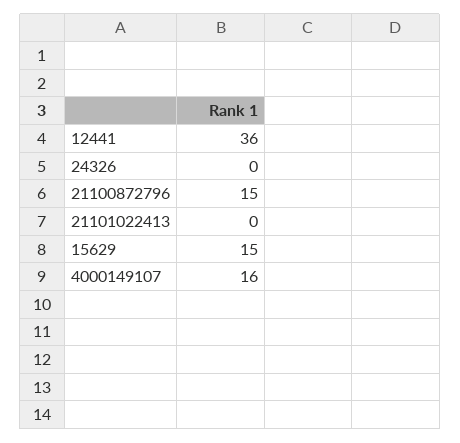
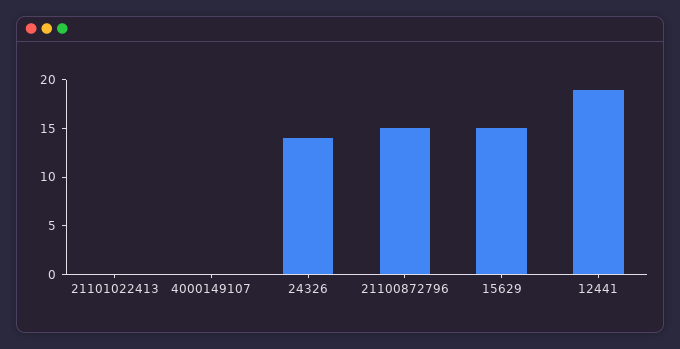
  {
-   "12441": 36,
+   "12441": 19,
-   "24326": 0,
+   "24326": 14,
    "21100872796": 15,
    "21101022413": 0,
    "15629": 15,
-   "4000149107": 16
+   "4000149107": 0
  }

